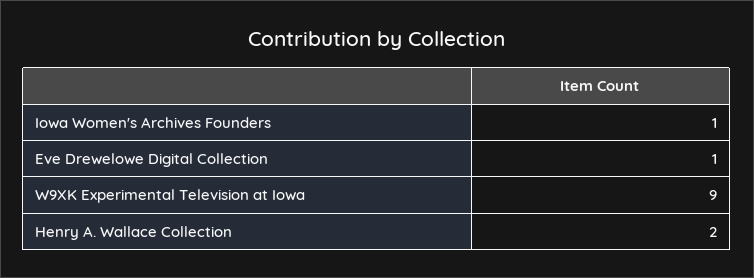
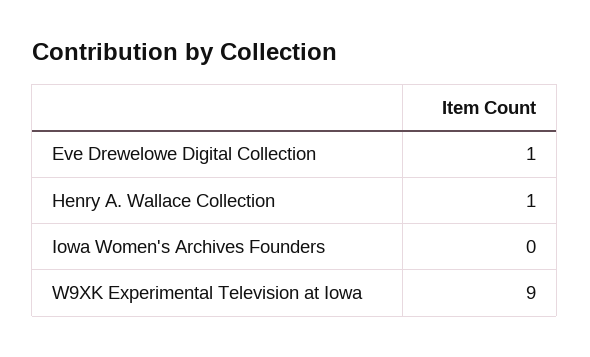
  {
-   "Iowa Women's Archives Founders": 1,
+   "Iowa Women's Archives Founders": 0,
    "Eve Drewelowe Digital Collection": 1,
    "W9XK Experimental Television at Iowa": 9,
-   "Henry A. Wallace Collection": 2
+   "Henry A. Wallace Collection": 1
  }

